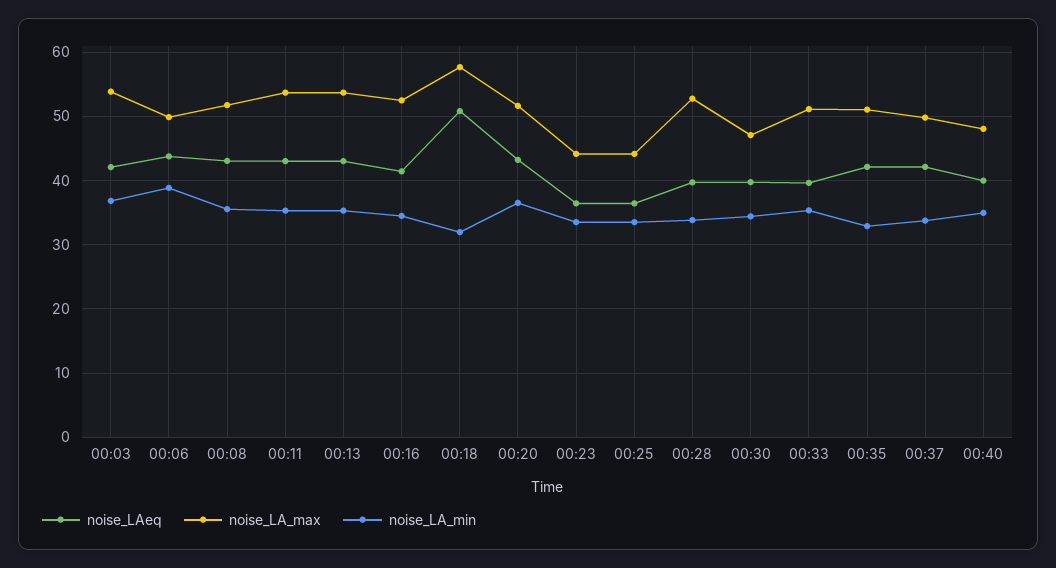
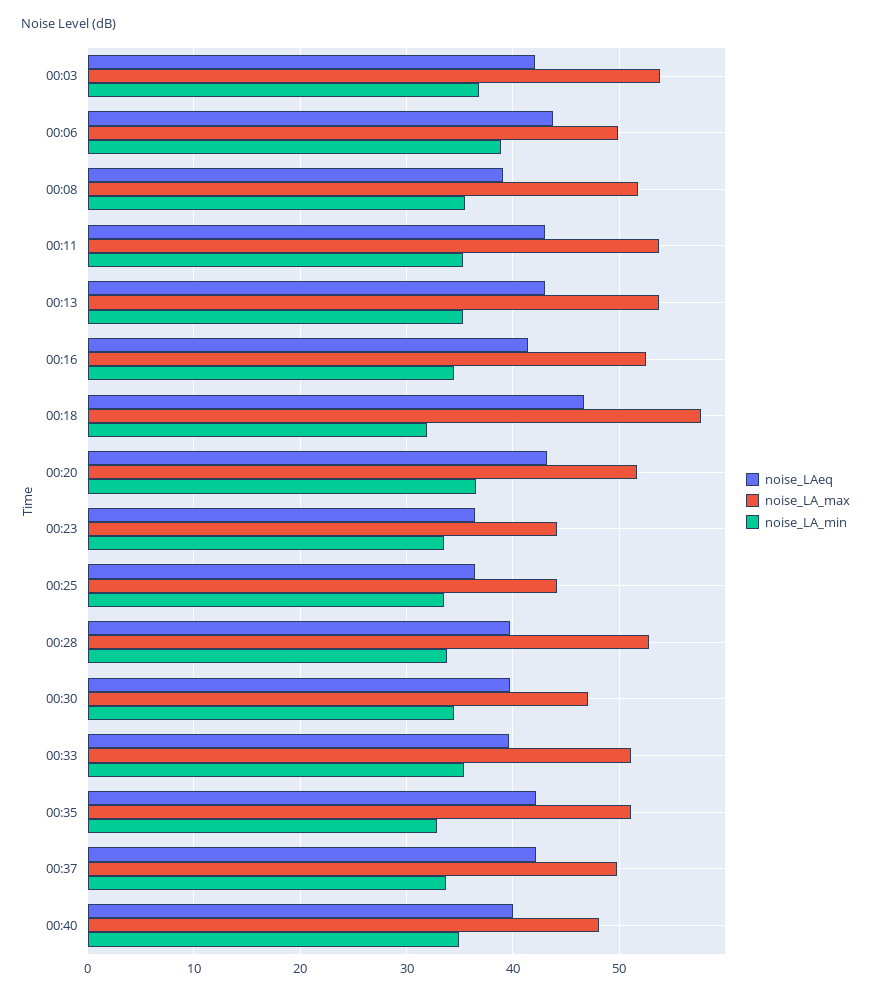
  {
    "noise_LAeq": {
      "00:03": 42,
      "00:06": 44,
-     "00:08": 43,
+     "00:08": 39,
      "00:11": 43,
      "00:13": 43,
      "00:16": 41,
-     "00:18": 51,
+     "00:18": 47,
      "00:20": 43,
      "00:23": 36,
      "00:25": 36,
      "00:28": 40,
      "00:30": 40,
      "00:33": 40,
      "00:35": 42,
      "00:37": 42,
      "00:40": 40
    },
    "noise_LA_max": {
      "00:03": 54,
      "00:06": 50,
      "00:08": 52,
      "00:11": 54,
      "00:13": 54,
      "00:16": 53,
      "00:18": 58,
      "00:20": 52,
      "00:23": 44,
      "00:25": 44,
      "00:28": 53,
      "00:30": 47,
      "00:33": 51,
      "00:35": 51,
      "00:37": 50,
      "00:40": 48
    },
    "noise_LA_min": {
      "00:03": 37,
      "00:06": 39,
      "00:08": 36,
      "00:11": 35,
      "00:13": 35,
      "00:16": 34,
      "00:18": 32,
      "00:20": 37,
      "00:23": 34,
      "00:25": 34,
      "00:28": 34,
      "00:30": 34,
      "00:33": 35,
      "00:35": 33,
      "00:37": 34,
      "00:40": 35
    }
  }

